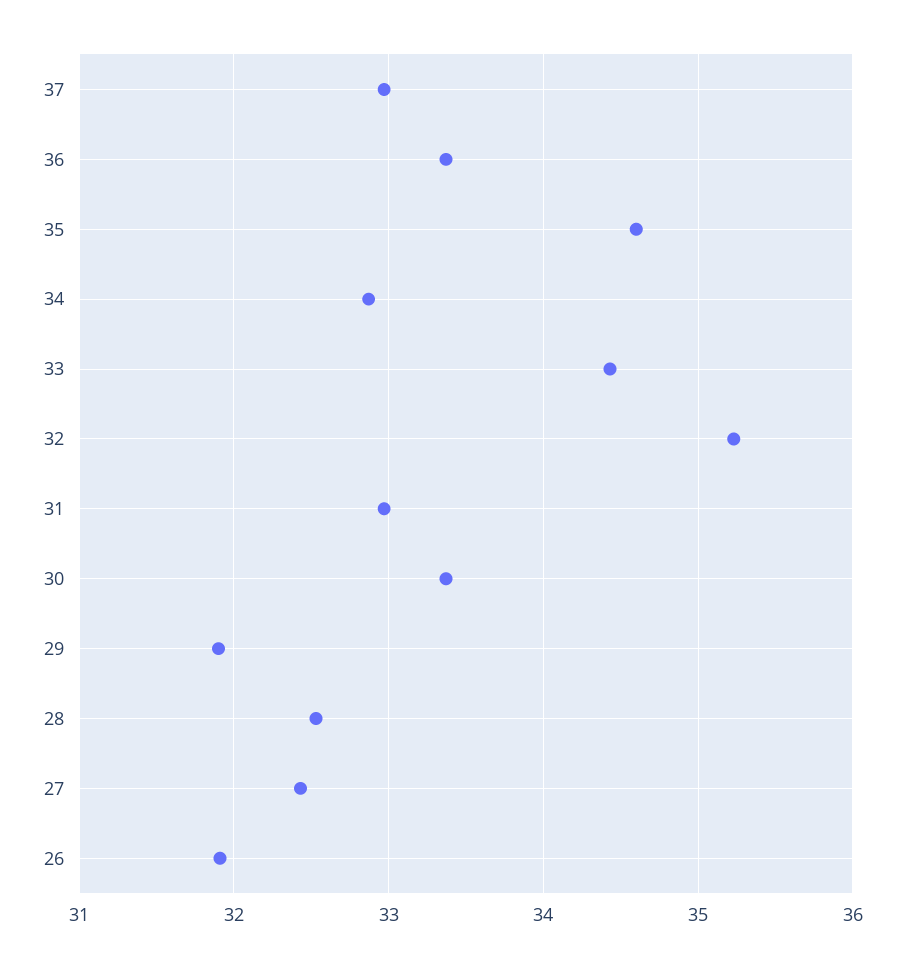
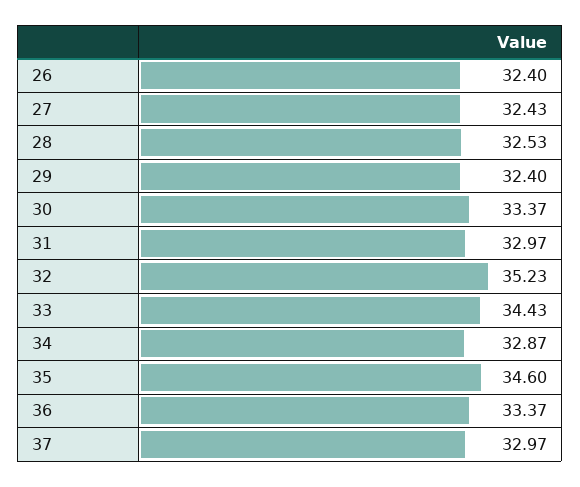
  {
    "37": 32.97,
    "36": 33.37,
    "35": 34.6,
    "34": 32.87,
    "33": 34.43,
    "32": 35.23,
    "31": 32.97,
    "30": 33.37,
-   "29": 31.9,
+   "29": 32.4,
    "28": 32.53,
    "27": 32.43,
-   "26": 31.9
+   "26": 32.4
  }

